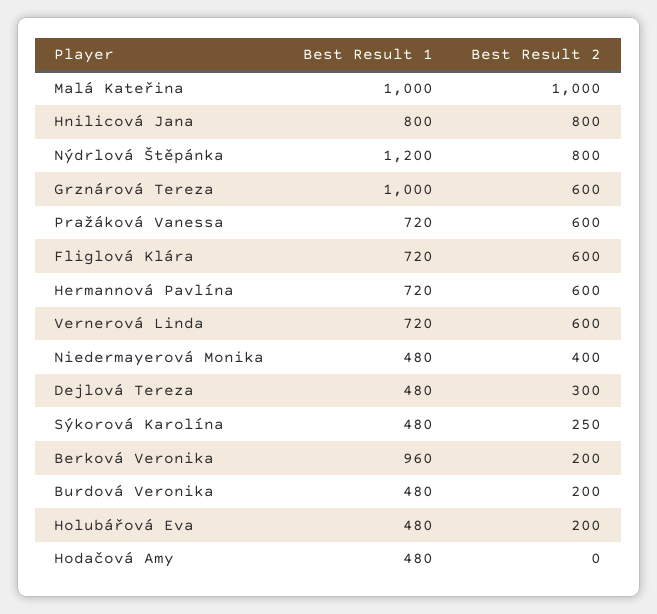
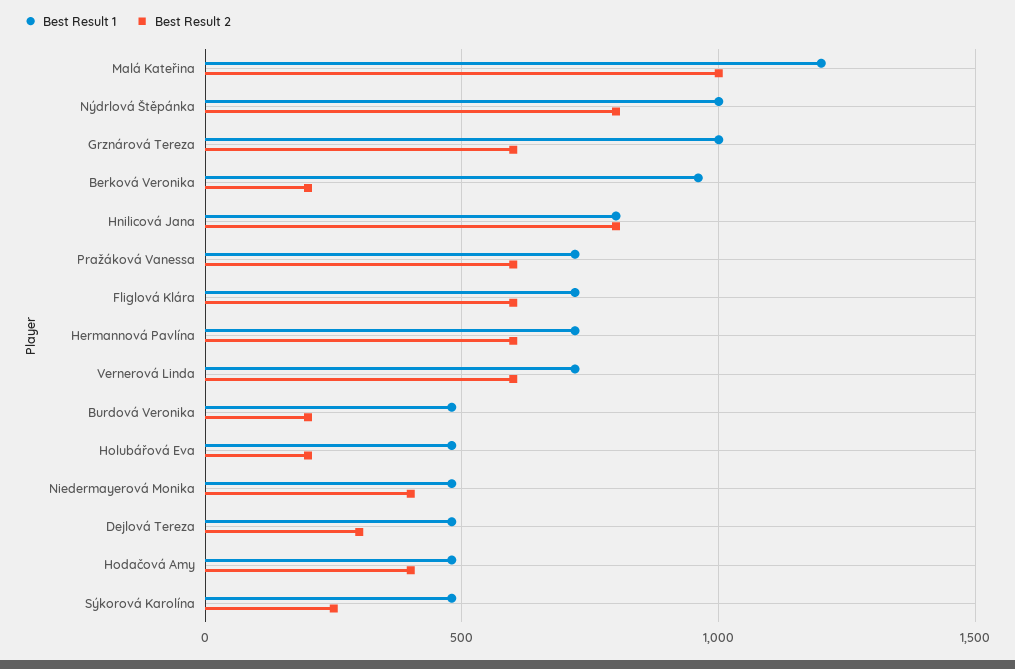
  {
    "Best Result 1": {
-     "Malá Kateřina": 1000,
+     "Malá Kateřina": 1200,
      "Hnilicová Jana": 800,
-     "Nýdrlová Štěpánka": 1200,
+     "Nýdrlová Štěpánka": 1000,
      "Grznárová Tereza": 1000,
      "Pražáková Vanessa": 720,
      "Fliglová Klára": 720,
      "Hermannová Pavlína": 720,
      "Vernerová Linda": 720,
      "Niedermayerová Monika": 480,
      "Dejlová Tereza": 480,
      "Sýkorová Karolína": 480,
      "Berková Veronika": 960,
      "Burdová Veronika": 480,
      "Holubářová Eva": 480,
      "Hodačová Amy": 480
    },
    "Best Result 2": {
      "Malá Kateřina": 1000,
      "Hnilicová Jana": 800,
      "Nýdrlová Štěpánka": 800,
      "Grznárová Tereza": 600,
      "Pražáková Vanessa": 600,
      "Fliglová Klára": 600,
      "Hermannová Pavlína": 600,
      "Vernerová Linda": 600,
      "Niedermayerová Monika": 400,
      "Dejlová Tereza": 300,
      "Sýkorová Karolína": 250,
      "Berková Veronika": 200,
      "Burdová Veronika": 200,
      "Holubářová Eva": 200,
-     "Hodačová Amy": 0
+     "Hodačová Amy": 400
    }
  }

